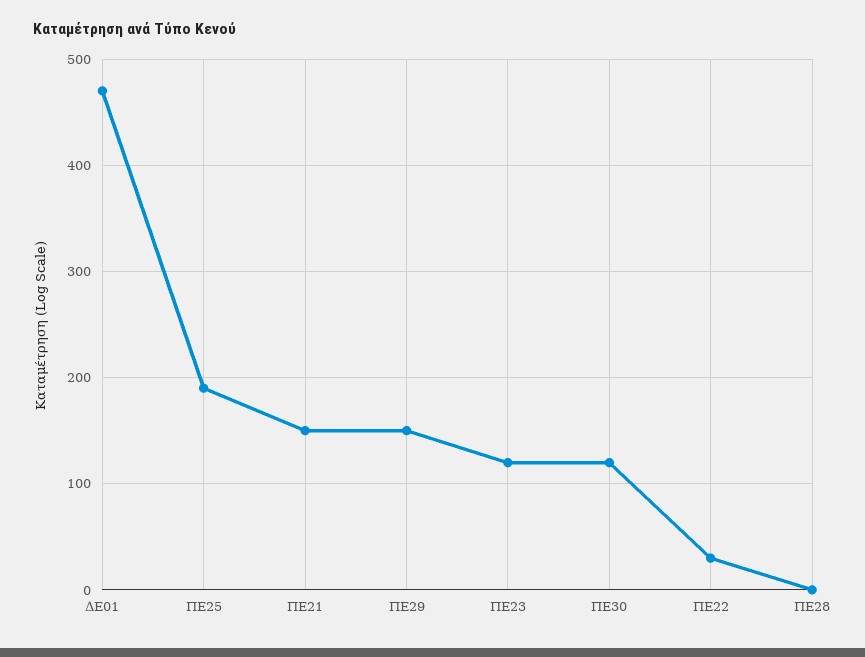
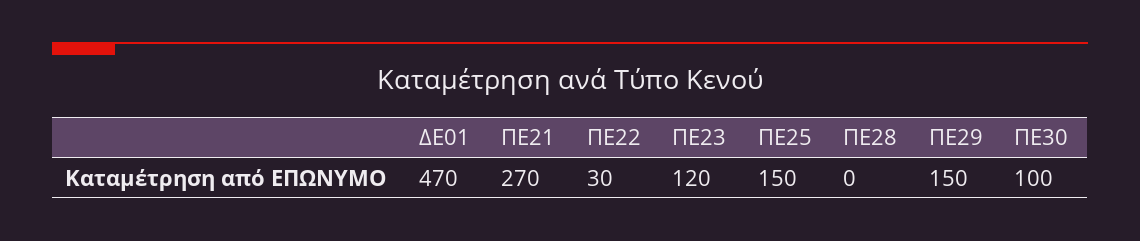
  {
    "ΔΕ01": 470,
-   "ΠΕ25": 190,
+   "ΠΕ25": 150,
-   "ΠΕ21": 150,
+   "ΠΕ21": 270,
    "ΠΕ29": 150,
    "ΠΕ23": 120,
-   "ΠΕ30": 120,
+   "ΠΕ30": 100,
    "ΠΕ22": 30,
    "ΠΕ28": 0
  }

